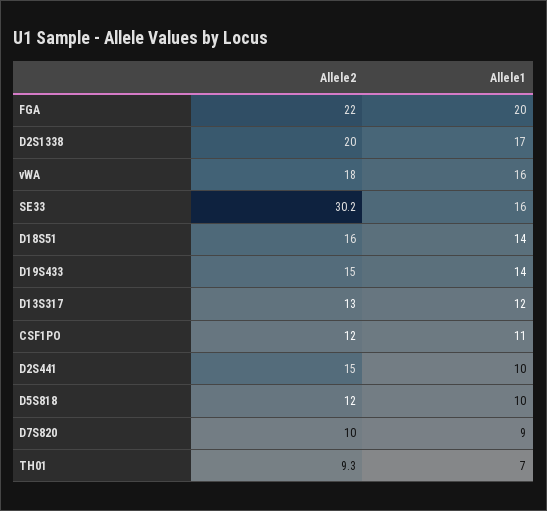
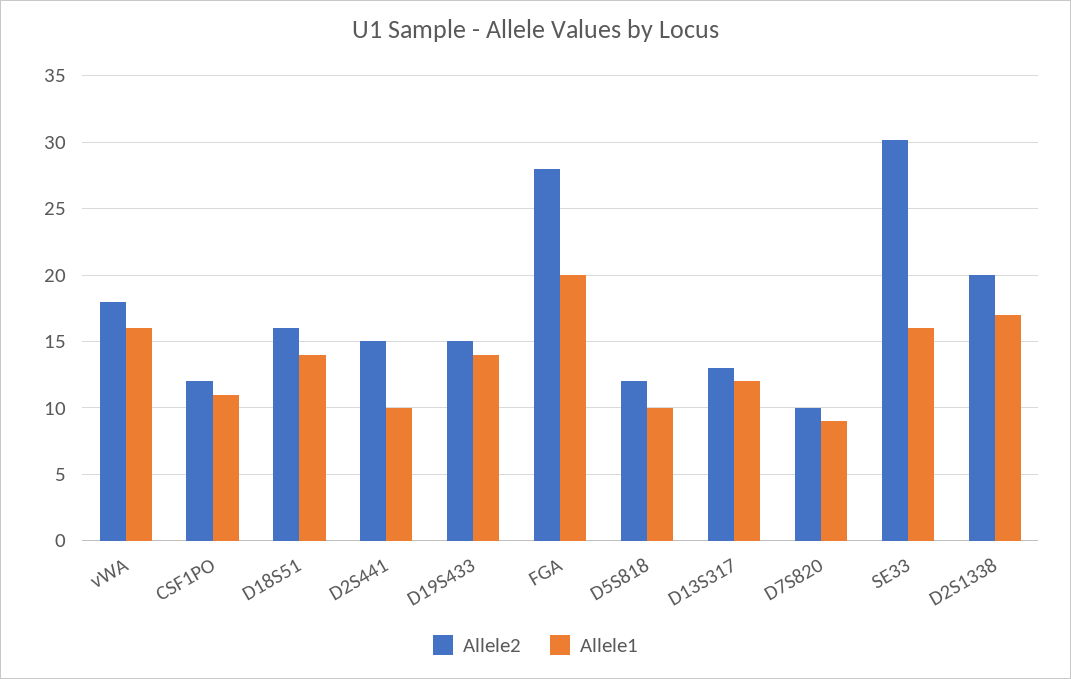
  {
    "Allele2": {
-     "FGA": 22,
+     "FGA": 28,
      "D2S1338": 20,
      "vWA": 18,
      "SE33": 30.2,
      "D18S51": 16,
      "D19S433": 15,
      "D13S317": 13,
      "CSF1PO": 12,
      "D2S441": 15,
      "D5S818": 12,
-     "D7S820": 10,
+     "D7S820": 10
-     "TH01": 9.3
    },
    "Allele1": {
      "FGA": 20,
      "D2S1338": 17,
      "vWA": 16,
      "SE33": 16,
      "D18S51": 14,
      "D19S433": 14,
      "D13S317": 12,
      "CSF1PO": 11,
      "D2S441": 10,
      "D5S818": 10,
-     "D7S820": 9,
+     "D7S820": 9
-     "TH01": 7
    }
  }

